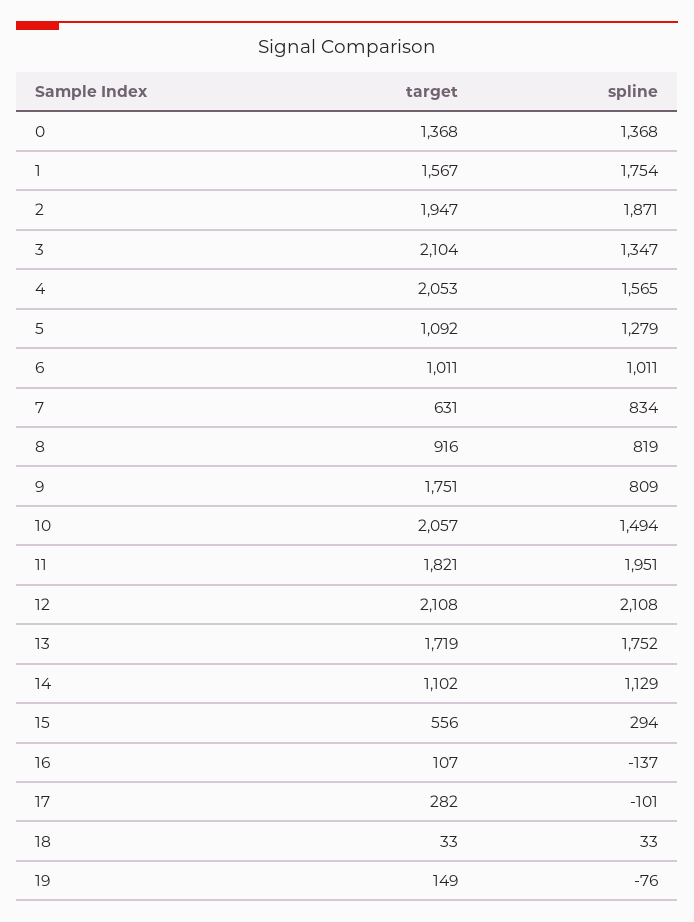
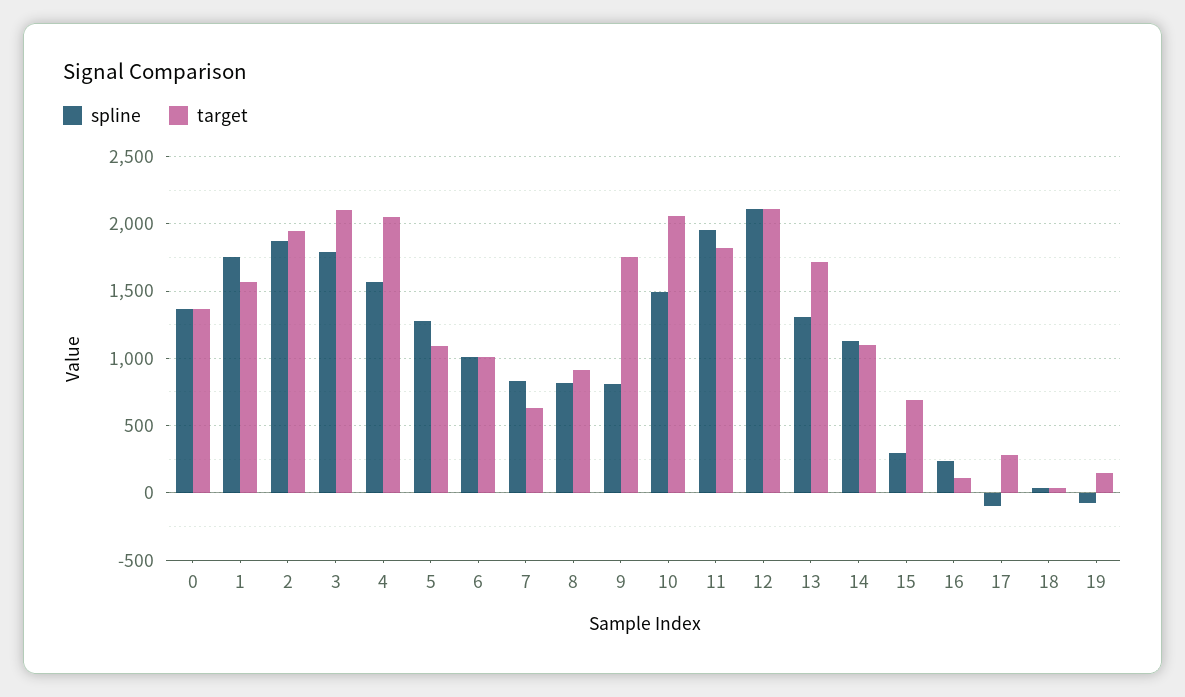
  {
    "target": {
      "0": 1368,
      "1": 1567,
      "2": 1947,
      "3": 2104,
      "4": 2053,
      "5": 1092,
      "6": 1011,
      "7": 631,
      "8": 916,
      "9": 1751,
      "10": 2057,
      "11": 1821,
      "12": 2108,
      "13": 1719,
      "14": 1102,
-     "15": 556,
+     "15": 700,
      "16": 107,
      "17": 282,
      "18": 33,
      "19": 149
    },
    "spline": {
      "0": 1368,
      "1": 1754,
      "2": 1871,
-     "3": 1347,
+     "3": 1800,
      "4": 1565,
      "5": 1279,
      "6": 1011,
      "7": 834,
      "8": 819,
      "9": 809,
      "10": 1494,
      "11": 1951,
      "12": 2108,
-     "13": 1752,
+     "13": 1300,
      "14": 1129,
      "15": 294,
-     "16": -137,
+     "16": 250,
      "17": -101,
      "18": 33,
      "19": -76
    }
  }

